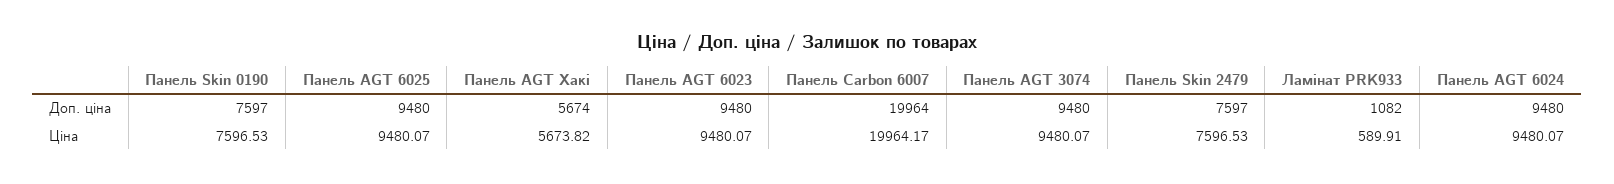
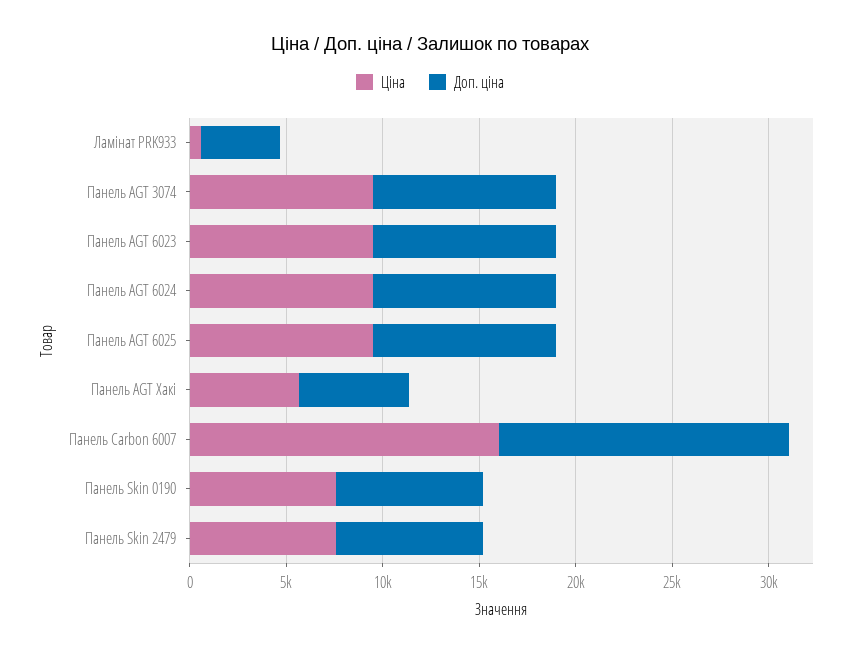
  {
    "Доп. ціна": {
      "Панель Skin 0190": 7597,
      "Панель AGT 6025": 9480,
      "Панель AGT Хакі": 5674,
      "Панель AGT 6023": 9480,
-     "Панель Carbon 6007": 19964,
+     "Панель Carbon 6007": 15000,
      "Панель AGT 3074": 9480,
      "Панель Skin 2479": 7597,
-     "Ламінат PRK933": 1082,
+     "Ламінат PRK933": 4000,
      "Панель AGT 6024": 9480
    },
    "Ціна": {
      "Панель Skin 0190": 7596.53,
      "Панель AGT 6025": 9480.07,
      "Панель AGT Хакі": 5673.82,
      "Панель AGT 6023": 9480.07,
-     "Панель Carbon 6007": 19964.17,
+     "Панель Carbon 6007": 16000,
      "Панель AGT 3074": 9480.07,
      "Панель Skin 2479": 7596.53,
      "Ламінат PRK933": 589.91,
      "Панель AGT 6024": 9480.07
    }
  }

